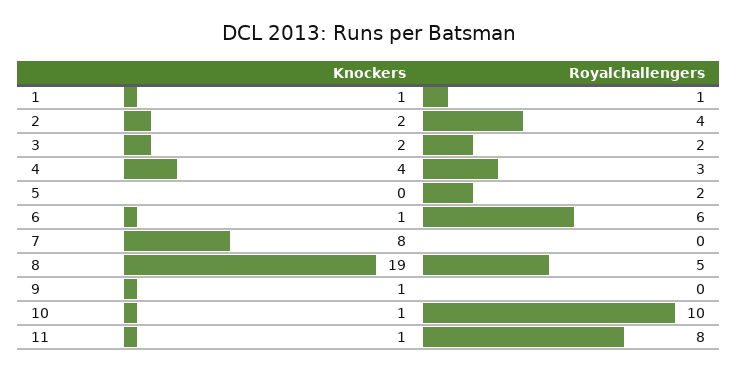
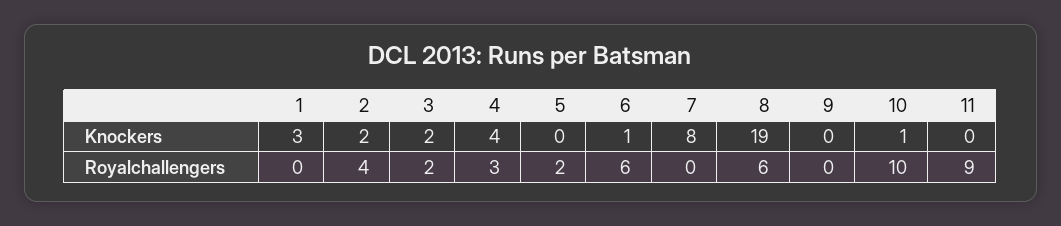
  {
    "Knockers": {
-     "1": 1,
+     "1": 3,
      "2": 2,
      "3": 2,
      "4": 4,
      "5": 0,
      "6": 1,
      "7": 8,
      "8": 19,
-     "9": 1,
+     "9": 0,
      "10": 1,
-     "11": 1
+     "11": 0
    },
    "Royalchallengers": {
-     "1": 1,
+     "1": 0,
      "2": 4,
      "3": 2,
      "4": 3,
      "5": 2,
      "6": 6,
      "7": 0,
-     "8": 5,
+     "8": 6,
      "9": 0,
      "10": 10,
-     "11": 8
+     "11": 9
    }
  }

